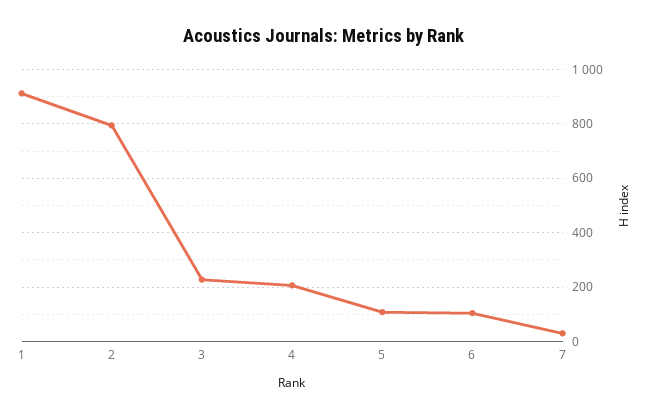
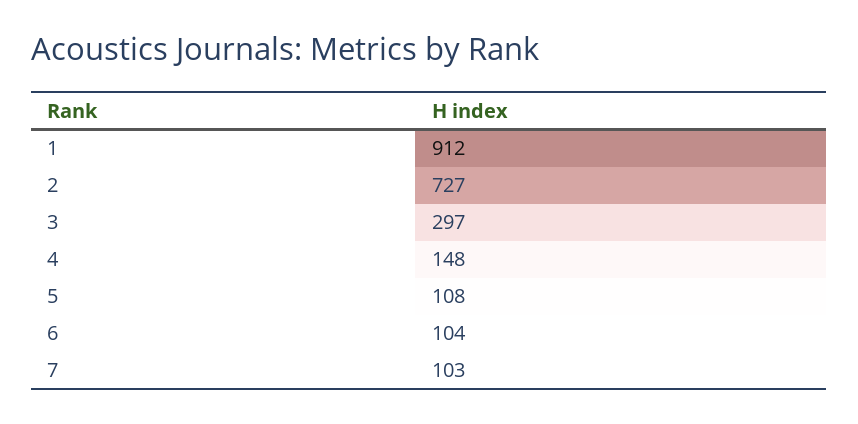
  {
    "1": 912,
-   "2": 800,
+   "2": 727,
-   "3": 225,
+   "3": 297,
-   "4": 200,
+   "4": 148,
    "5": 108,
    "6": 104,
-   "7": 25
+   "7": 103
  }

